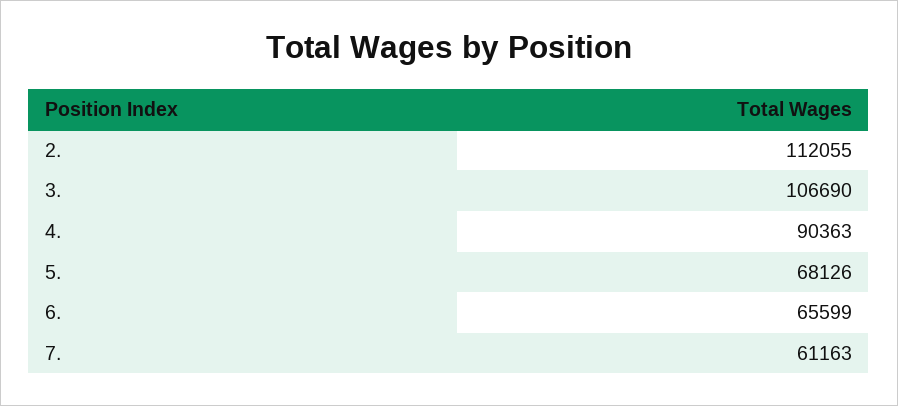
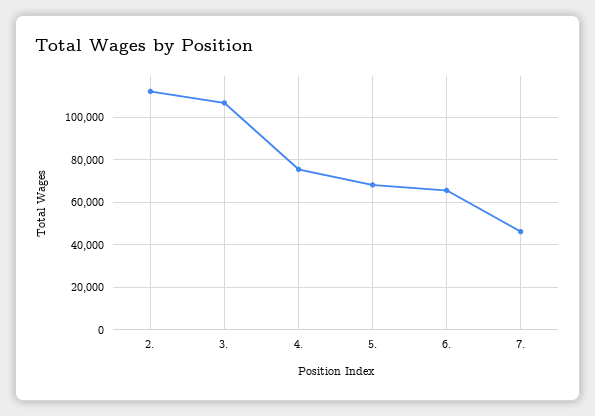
  {
    "2.": 112055,
    "3.": 106690,
-   "4.": 90363,
+   "4.": 75000,
    "5.": 68126,
    "6.": 65599,
-   "7.": 61163
+   "7.": 45000
  }

